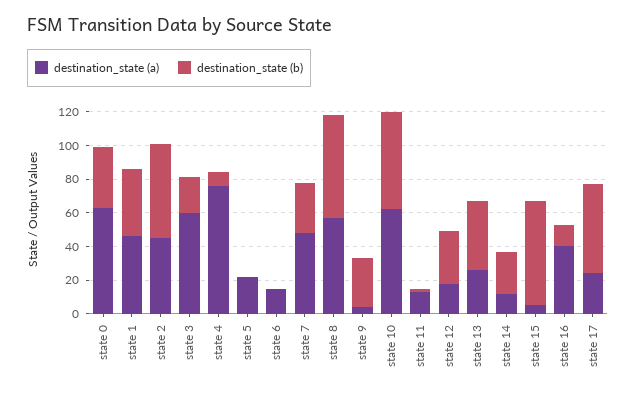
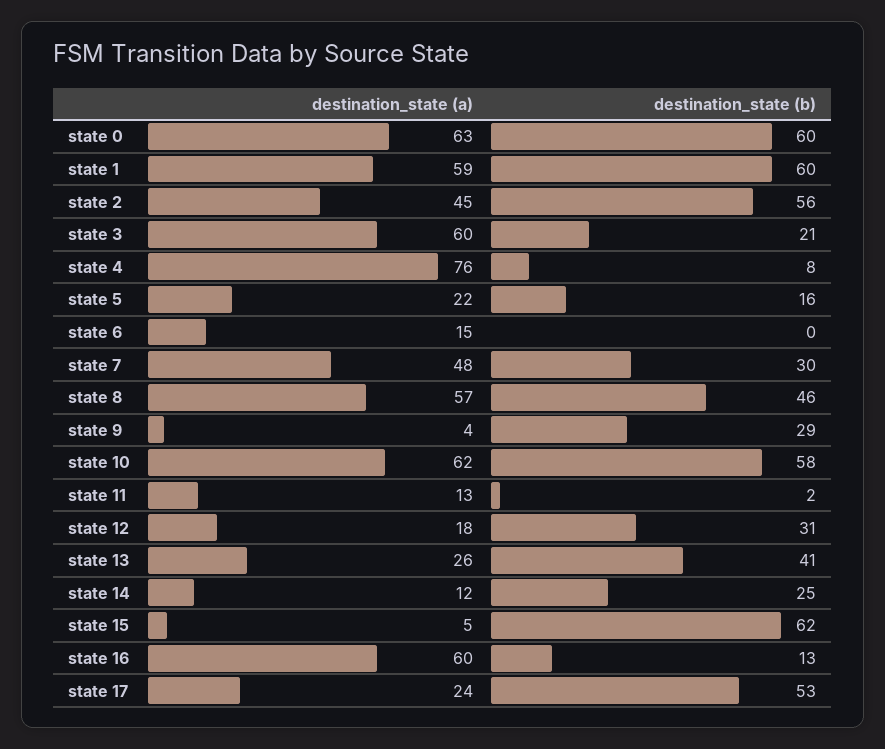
  {
    "destination_state (a)": {
      "state 0": 63,
-     "state 1": 45,
+     "state 1": 59,
      "state 2": 45,
      "state 3": 60,
      "state 4": 76,
      "state 5": 22,
      "state 6": 15,
      "state 7": 48,
      "state 8": 57,
      "state 9": 4,
      "state 10": 62,
      "state 11": 13,
      "state 12": 18,
      "state 13": 26,
      "state 14": 12,
      "state 15": 5,
-     "state 16": 40,
+     "state 16": 60,
      "state 17": 24
    },
    "destination_state (b)": {
-     "state 0": 35,
+     "state 0": 60,
-     "state 1": 40,
+     "state 1": 60,
      "state 2": 56,
      "state 3": 21,
      "state 4": 8,
-     "state 5": 0,
+     "state 5": 16,
      "state 6": 0,
      "state 7": 30,
-     "state 8": 60,
+     "state 8": 46,
      "state 9": 29,
      "state 10": 58,
      "state 11": 2,
      "state 12": 31,
      "state 13": 41,
      "state 14": 25,
      "state 15": 62,
      "state 16": 13,
      "state 17": 53
    }
  }

